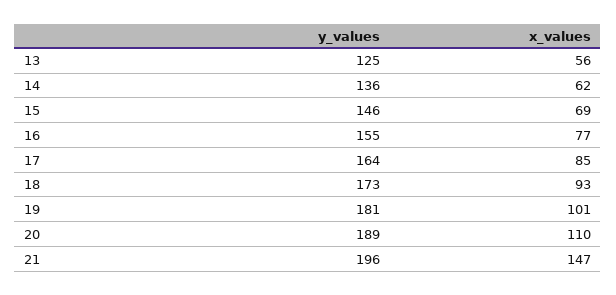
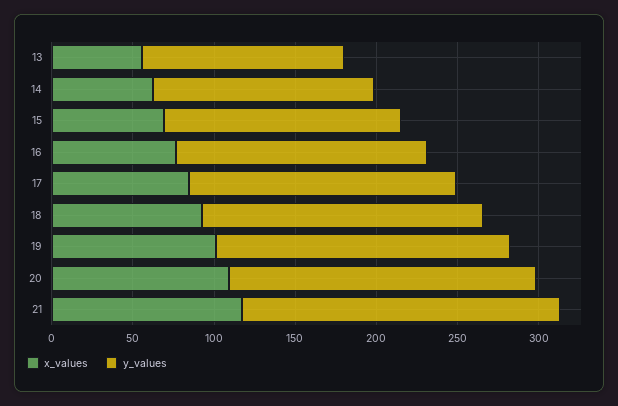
  {
    "y_values": {
      "13": 125,
      "14": 136,
      "15": 146,
      "16": 155,
      "17": 164,
      "18": 173,
      "19": 181,
      "20": 189,
      "21": 196
    },
    "x_values": {
      "13": 56,
      "14": 62,
      "15": 69,
      "16": 77,
      "17": 85,
      "18": 93,
      "19": 101,
      "20": 110,
-     "21": 147
+     "21": 120
    }
  }

